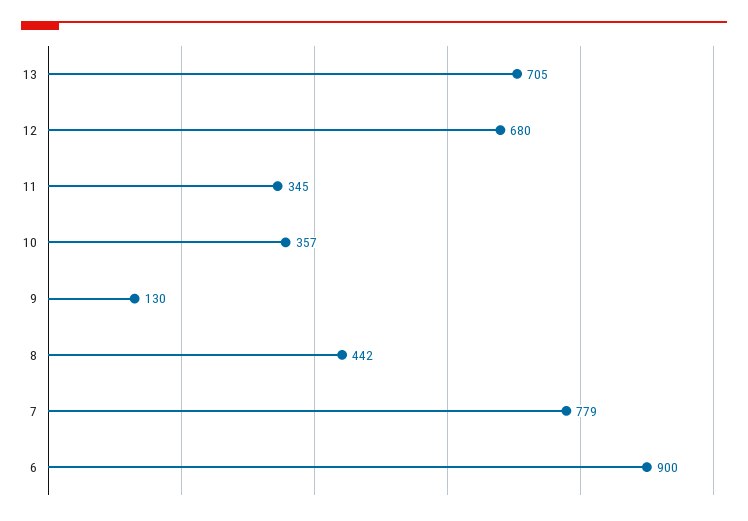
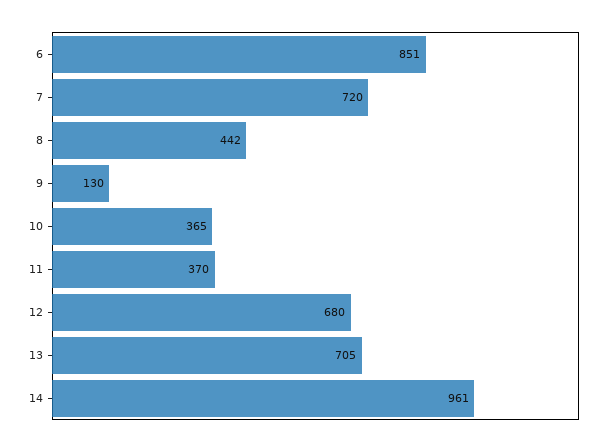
  {
    "13": 705,
    "12": 680,
-   "11": 345,
+   "11": 370,
-   "10": 357,
+   "10": 365,
    "9": 130,
    "8": 442,
-   "7": 779,
+   "7": 720,
-   "6": 900
+   "6": 851,
+   "14": 961
  }

